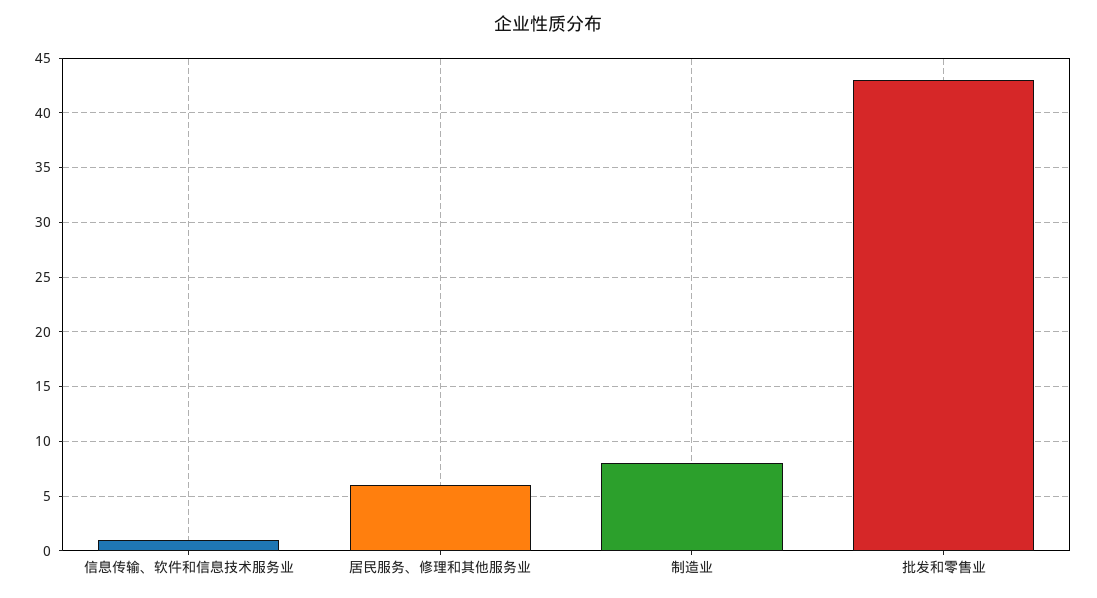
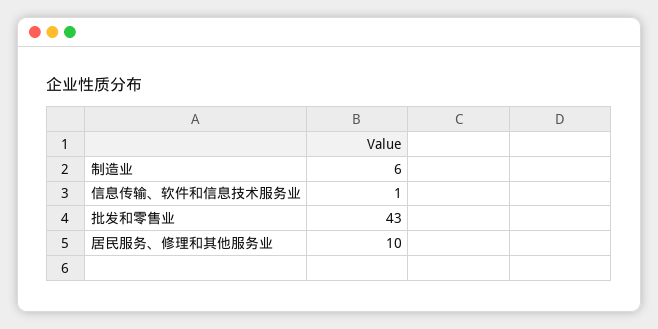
  {
    "信息传输、软件和信息技术服务业": 1,
-   "居民服务、修理和其他服务业": 6,
+   "居民服务、修理和其他服务业": 10,
-   "制造业": 8,
+   "制造业": 6,
    "批发和零售业": 43
  }

